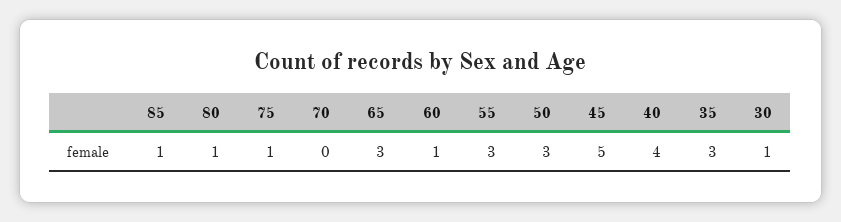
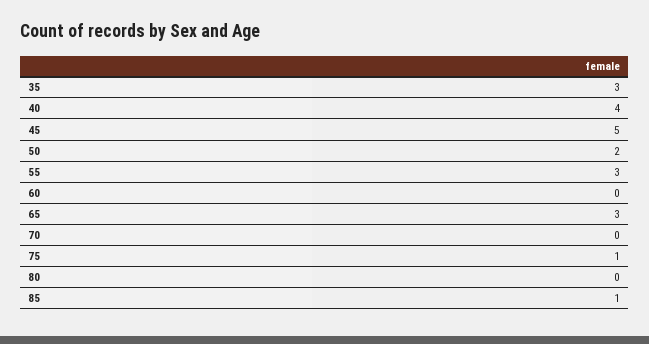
  {
    "85": 1,
-   "80": 1,
+   "80": 0,
    "75": 1,
    "70": 0,
    "65": 3,
-   "60": 1,
+   "60": 0,
    "55": 3,
-   "50": 3,
+   "50": 2,
    "45": 5,
    "40": 4,
-   "35": 3,
+   "35": 3
-   "30": 1
  }

